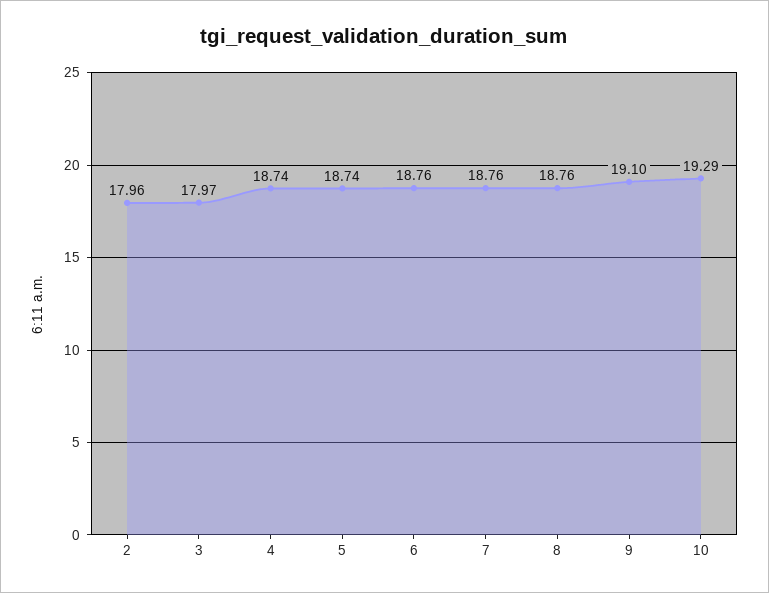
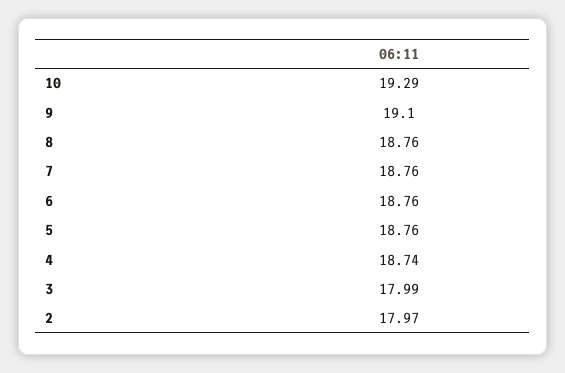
  {
-   "2": 17.96,
+   "2": 17.97,
-   "3": 17.97,
+   "3": 17.99,
    "4": 18.74,
-   "5": 18.74,
+   "5": 18.76,
    "6": 18.76,
    "7": 18.76,
    "8": 18.76,
    "9": 19.1,
    "10": 19.29
  }

